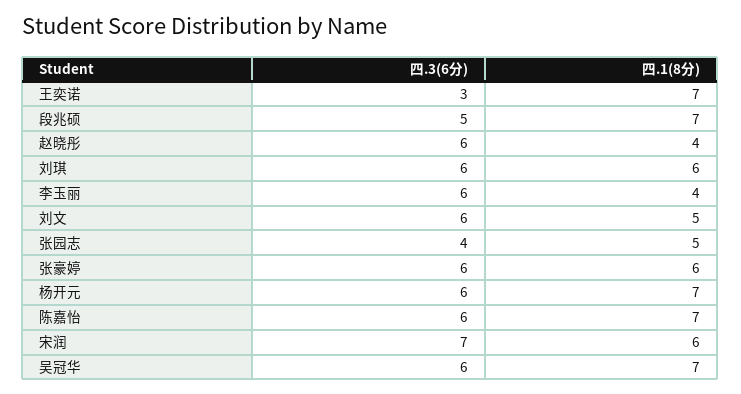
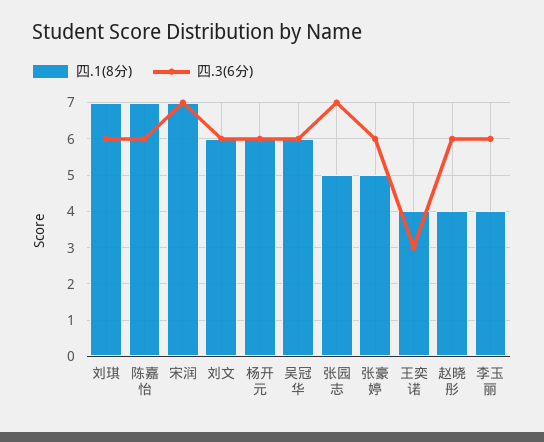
  {
    "四.3(6分)": {
      "王奕诺": 3,
-     "段兆硕": 5,
      "赵晓彤": 6,
      "刘琪": 6,
      "李玉丽": 6,
      "刘文": 6,
-     "张园志": 4,
+     "张园志": 7,
      "张豪婷": 6,
      "杨开元": 6,
      "陈嘉怡": 6,
      "宋润": 7,
      "吴冠华": 6
    },
    "四.1(8分)": {
-     "王奕诺": 7,
+     "王奕诺": 4,
-     "段兆硕": 7,
      "赵晓彤": 4,
-     "刘琪": 6,
+     "刘琪": 7,
      "李玉丽": 4,
-     "刘文": 5,
+     "刘文": 6,
      "张园志": 5,
-     "张豪婷": 6,
+     "张豪婷": 5,
-     "杨开元": 7,
+     "杨开元": 6,
      "陈嘉怡": 7,
-     "宋润": 6,
+     "宋润": 7,
-     "吴冠华": 7
+     "吴冠华": 6
    }
  }

